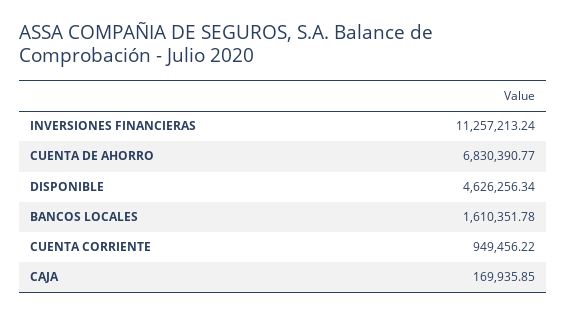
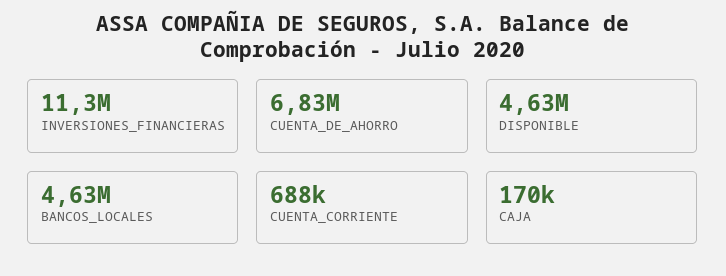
  {
    "INVERSIONES FINANCIERAS": 11257213.24,
    "CUENTA DE AHORRO": 6830390.77,
    "DISPONIBLE": 4626256.34,
-   "BANCOS LOCALES": 1610351.78,
+   "BANCOS LOCALES": 4630000,
-   "CUENTA CORRIENTE": 949456.22,
+   "CUENTA CORRIENTE": 688000,
    "CAJA": 169935.85
  }

